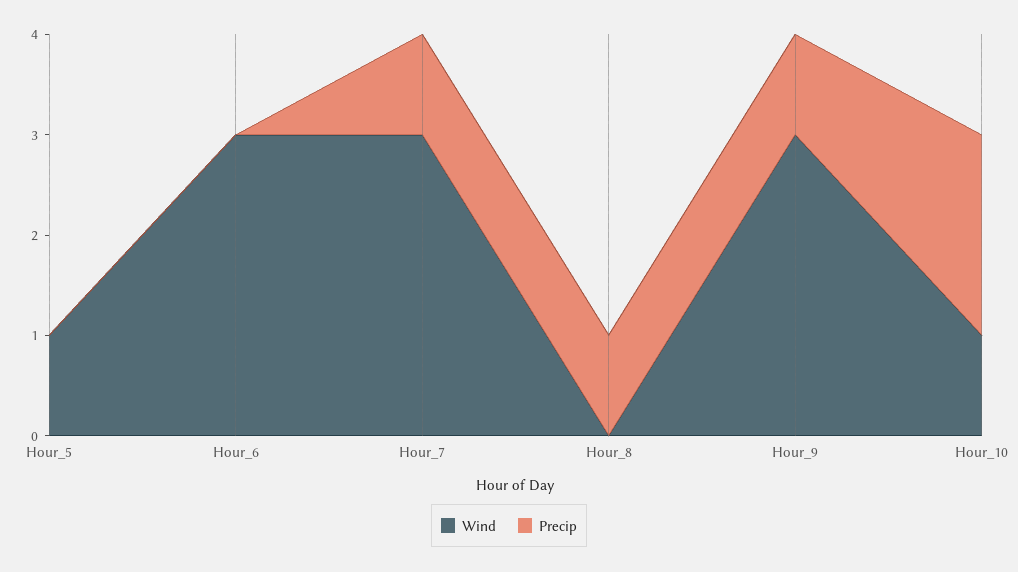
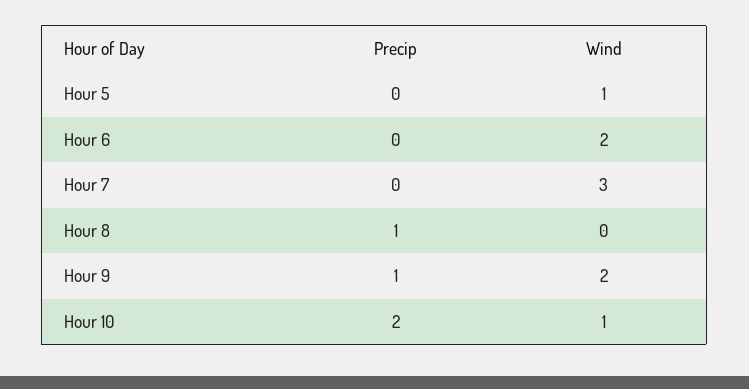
  {
    "Wind": {
      "Hour_5": 1,
-     "Hour_6": 3,
+     "Hour_6": 2,
      "Hour_7": 3,
      "Hour_8": 0,
-     "Hour_9": 3,
+     "Hour_9": 2,
      "Hour_10": 1
    },
    "Precip": {
      "Hour_5": 0,
      "Hour_6": 0,
-     "Hour_7": 1,
+     "Hour_7": 0,
      "Hour_8": 1,
      "Hour_9": 1,
      "Hour_10": 2
    }
  }

